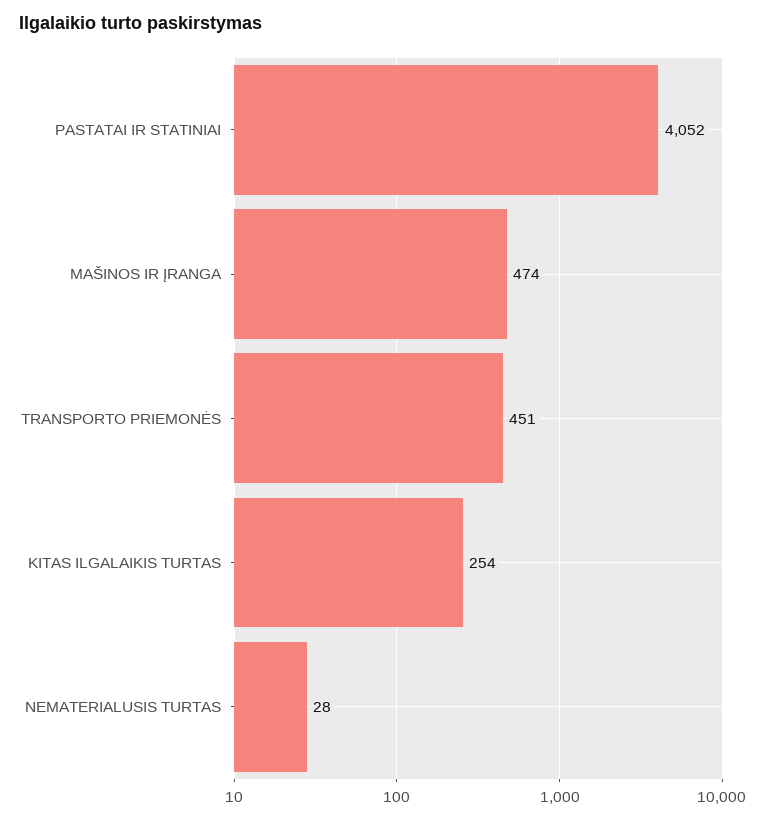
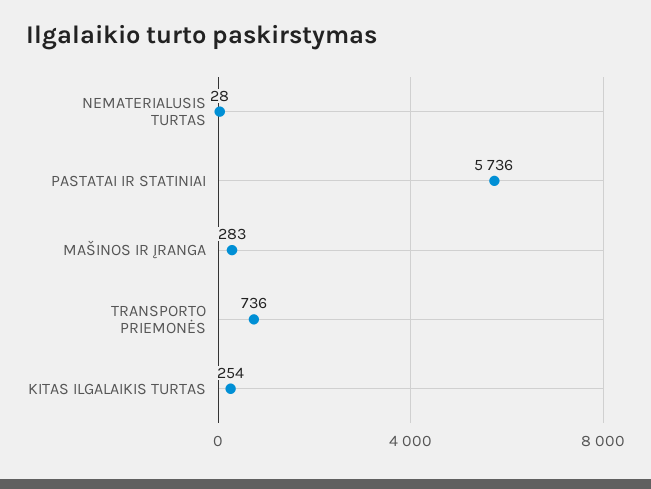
  {
-   "PASTATAI IR STATINIAI": 4052,
+   "PASTATAI IR STATINIAI": 5736,
-   "MAŠINOS IR ĮRANGA": 474,
+   "MAŠINOS IR ĮRANGA": 283,
-   "TRANSPORTO PRIEMONĖS": 451,
+   "TRANSPORTO PRIEMONĖS": 736,
    "KITAS ILGALAIKIS TURTAS": 254,
    "NEMATERIALUSIS TURTAS": 28
  }

